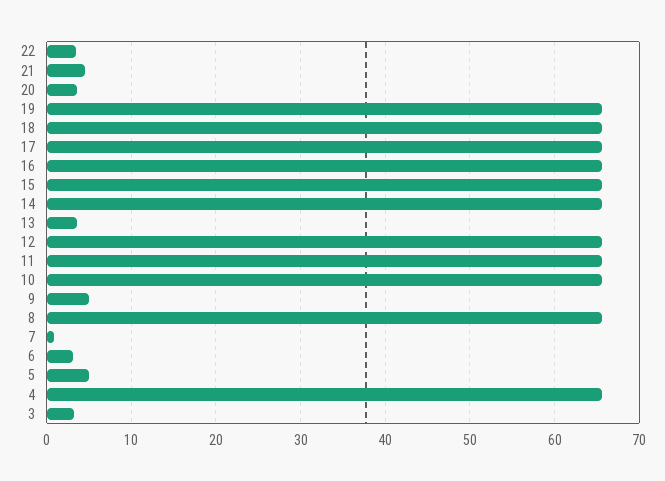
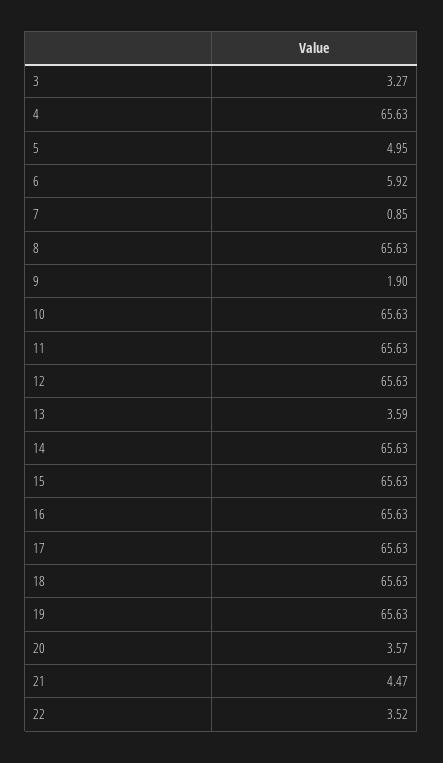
  {
    "22": 3.52,
    "21": 4.47,
    "20": 3.57,
    "19": 65.63,
    "18": 65.63,
    "17": 65.63,
    "16": 65.63,
    "15": 65.63,
    "14": 65.63,
    "13": 3.59,
    "12": 65.63,
    "11": 65.63,
    "10": 65.63,
-   "9": 5,
+   "9": 1.9,
    "8": 65.63,
    "7": 0.85,
-   "6": 3,
+   "6": 5.92,
    "5": 4.95,
    "4": 65.63,
    "3": 3.27
  }

